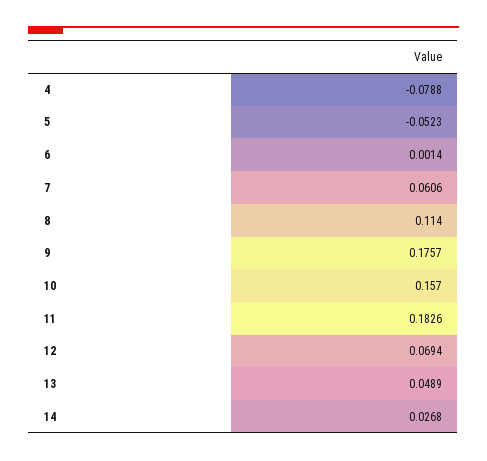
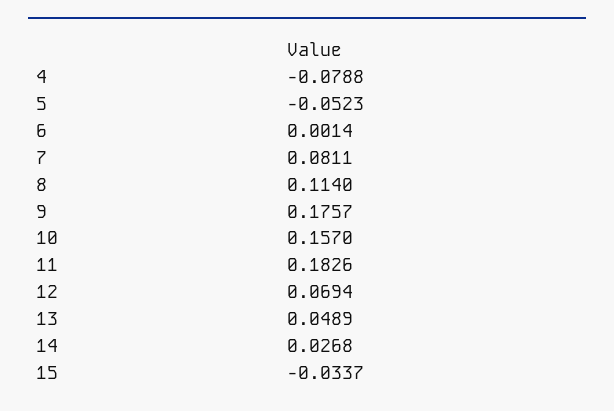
  {
    "4": -0.0788,
    "5": -0.0523,
    "6": 0.0014,
-   "7": 0.0606,
+   "7": 0.0811,
    "8": 0.114,
    "9": 0.1757,
    "10": 0.157,
    "11": 0.1826,
    "12": 0.0694,
    "13": 0.0489,
-   "14": 0.0268
+   "14": 0.0268,
+   "15": -0.0337
  }

